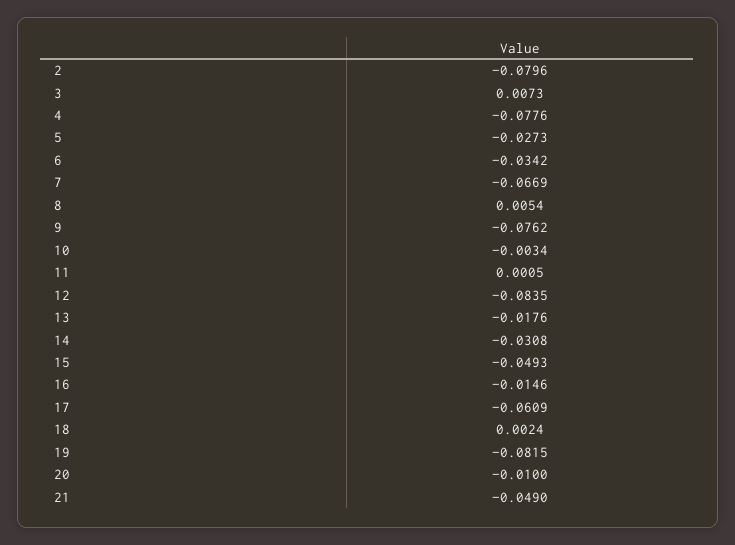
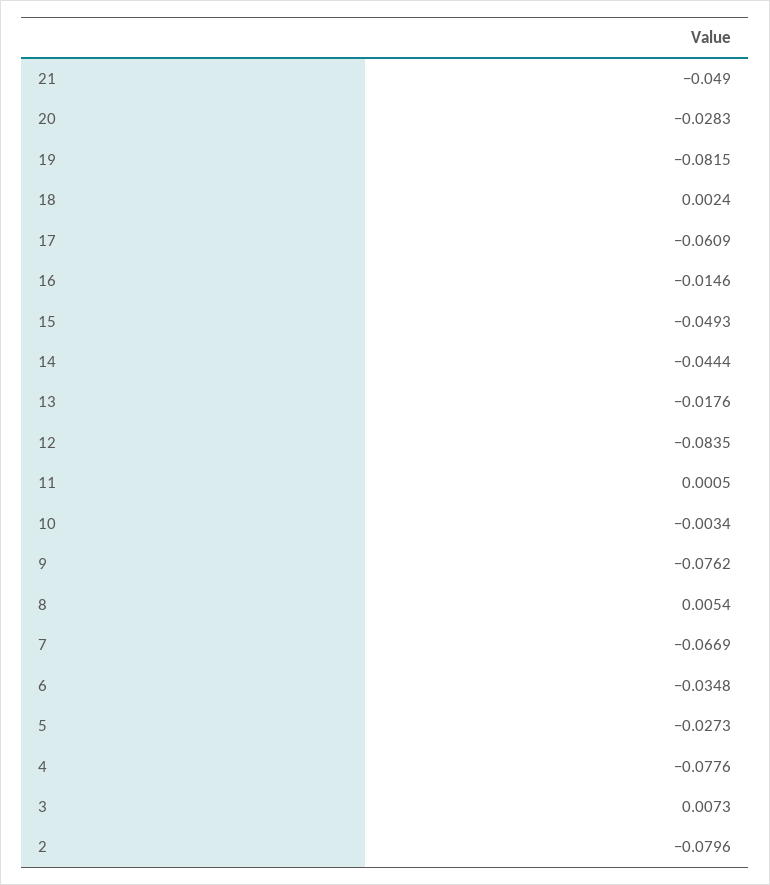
  {
    "2": -0.0796,
    "3": 0.0073,
    "4": -0.0776,
    "5": -0.0273,
-   "6": -0.0342,
+   "6": -0.0348,
    "7": -0.0669,
    "8": 0.0054,
    "9": -0.0762,
    "10": -0.0034,
    "11": 0.0005,
    "12": -0.0835,
    "13": -0.0176,
-   "14": -0.0308,
+   "14": -0.0444,
    "15": -0.0493,
    "16": -0.0146,
    "17": -0.0609,
    "18": 0.0024,
    "19": -0.0815,
-   "20": -0.01,
+   "20": -0.0283,
    "21": -0.049
  }

